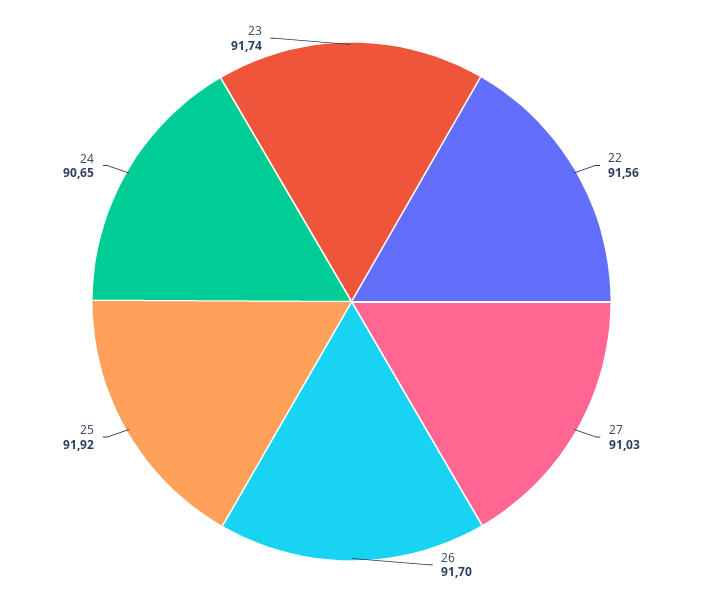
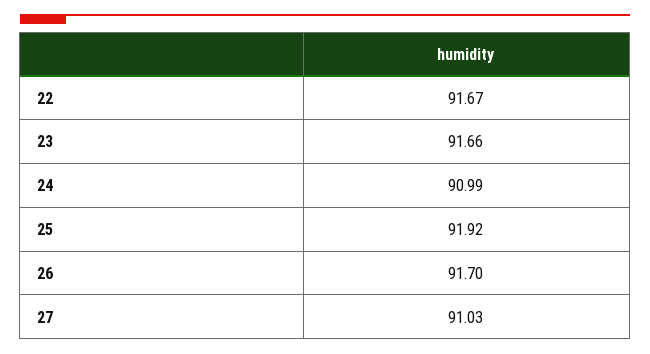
  {
-   "22": 91.56,
+   "22": 91.67,
    "27": 91.03,
    "26": 91.7,
    "25": 91.92,
-   "24": 90.65,
+   "24": 90.99,
-   "23": 91.74
+   "23": 91.66
  }

